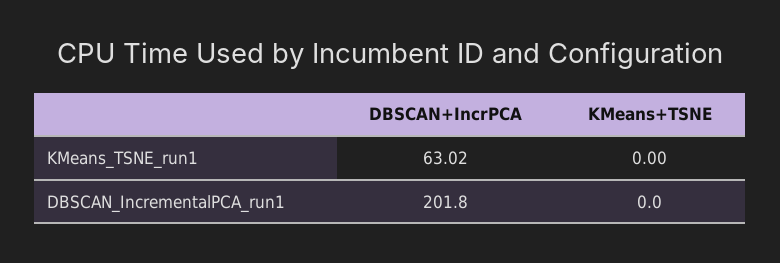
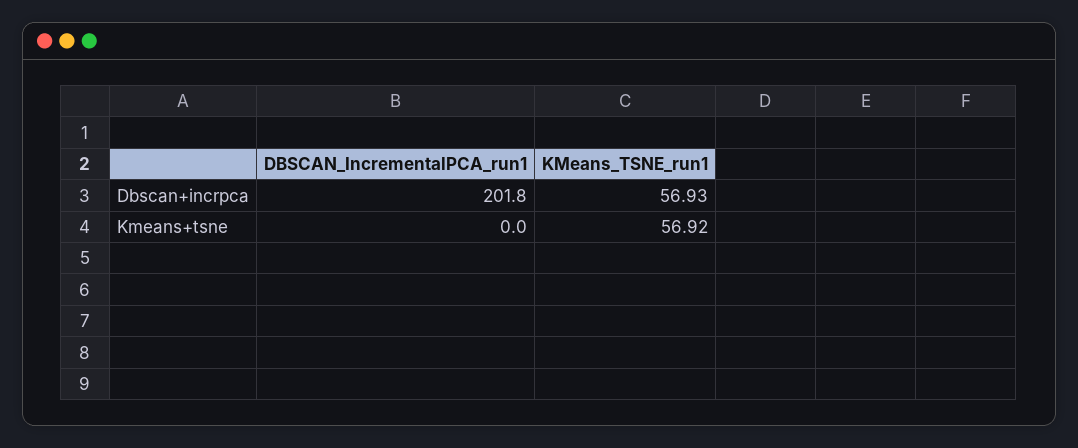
  {
    "DBSCAN+IncrPCA": {
-     "KMeans_TSNE_run1": 63.02,
+     "KMeans_TSNE_run1": 56.93,
      "DBSCAN_IncrementalPCA_run1": 201.8
    },
    "KMeans+TSNE": {
-     "KMeans_TSNE_run1": 0,
+     "KMeans_TSNE_run1": 56.92,
      "DBSCAN_IncrementalPCA_run1": 0
    }
  }

